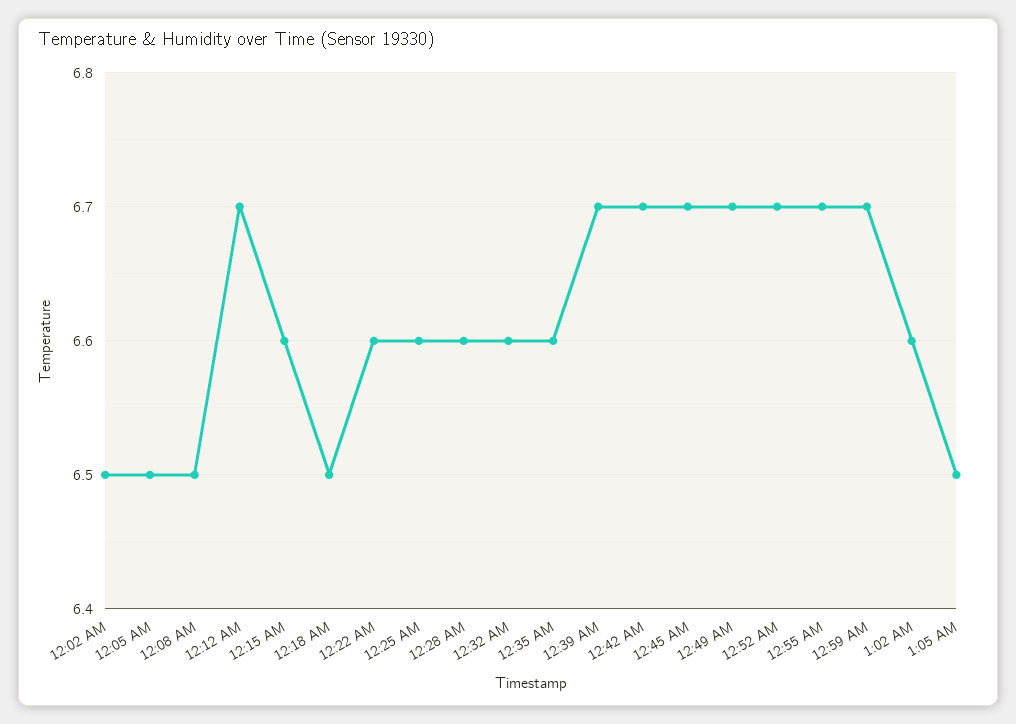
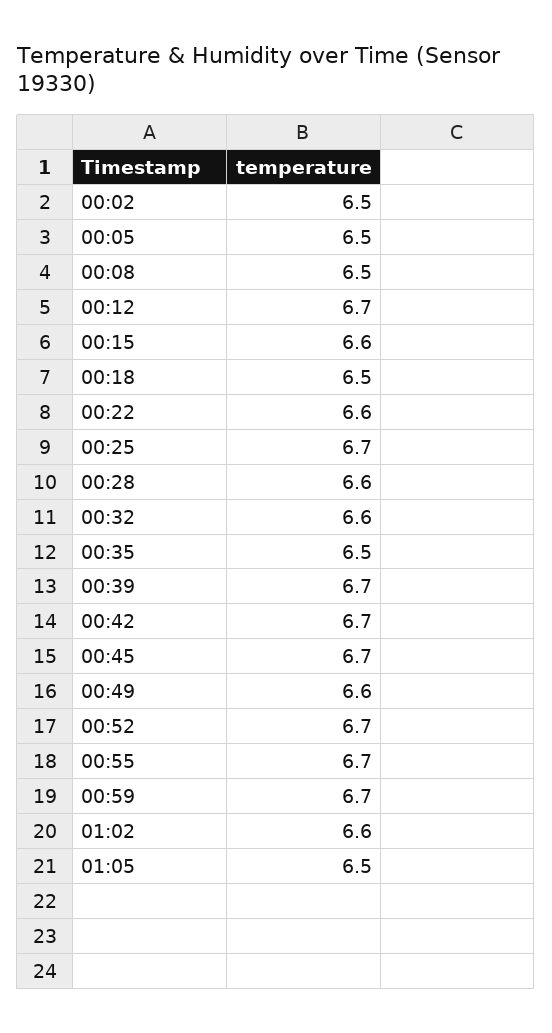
  {
    "12:02 AM": 6.5,
    "12:05 AM": 6.5,
    "12:08 AM": 6.5,
    "12:12 AM": 6.7,
    "12:15 AM": 6.6,
    "12:18 AM": 6.5,
    "12:22 AM": 6.6,
-   "12:25 AM": 6.6,
+   "12:25 AM": 6.7,
    "12:28 AM": 6.6,
    "12:32 AM": 6.6,
-   "12:35 AM": 6.6,
+   "12:35 AM": 6.5,
    "12:39 AM": 6.7,
    "12:42 AM": 6.7,
    "12:45 AM": 6.7,
-   "12:49 AM": 6.7,
+   "12:49 AM": 6.6,
    "12:52 AM": 6.7,
    "12:55 AM": 6.7,
    "12:59 AM": 6.7,
    "1:02 AM": 6.6,
    "1:05 AM": 6.5
  }

